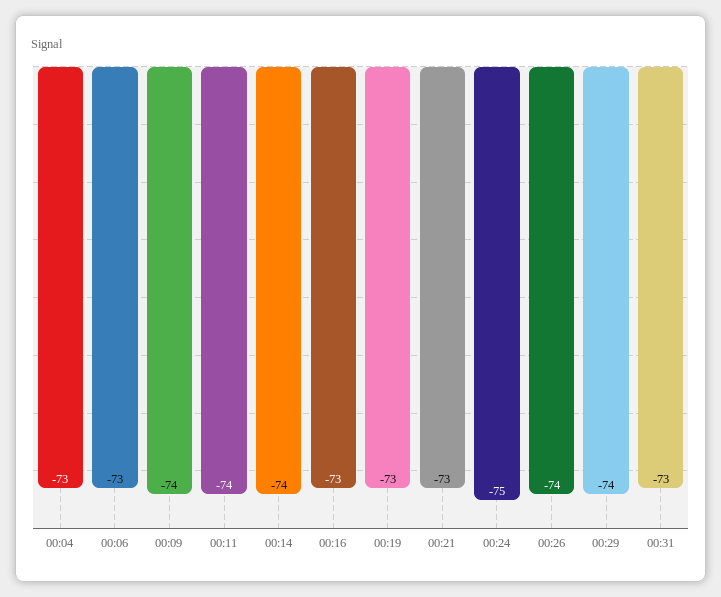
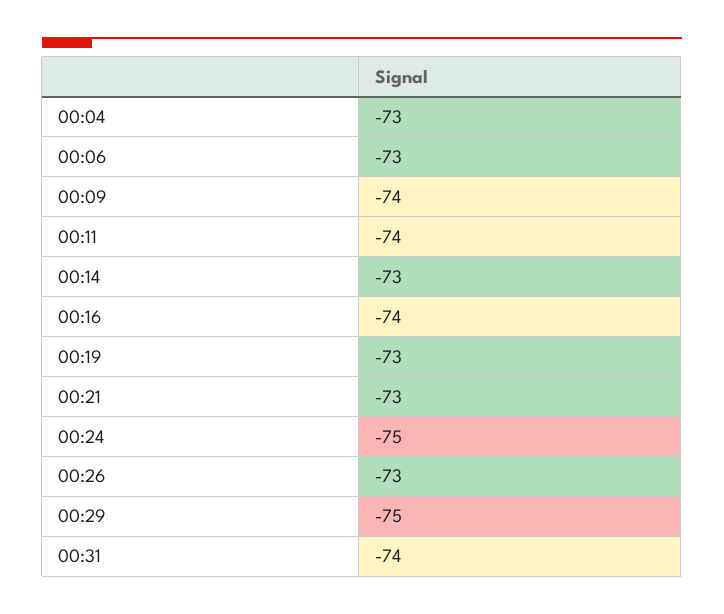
  {
    "00:04": -73,
    "00:06": -73,
    "00:09": -74,
    "00:11": -74,
-   "00:14": -74,
+   "00:14": -73,
-   "00:16": -73,
+   "00:16": -74,
    "00:19": -73,
    "00:21": -73,
    "00:24": -75,
-   "00:26": -74,
+   "00:26": -73,
-   "00:29": -74,
+   "00:29": -75,
-   "00:31": -73
+   "00:31": -74
  }

